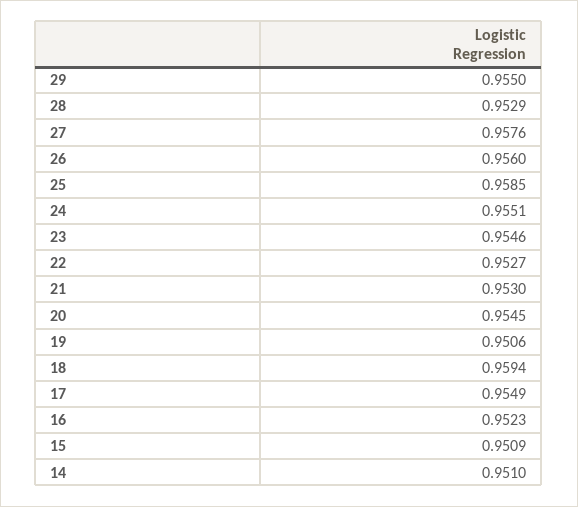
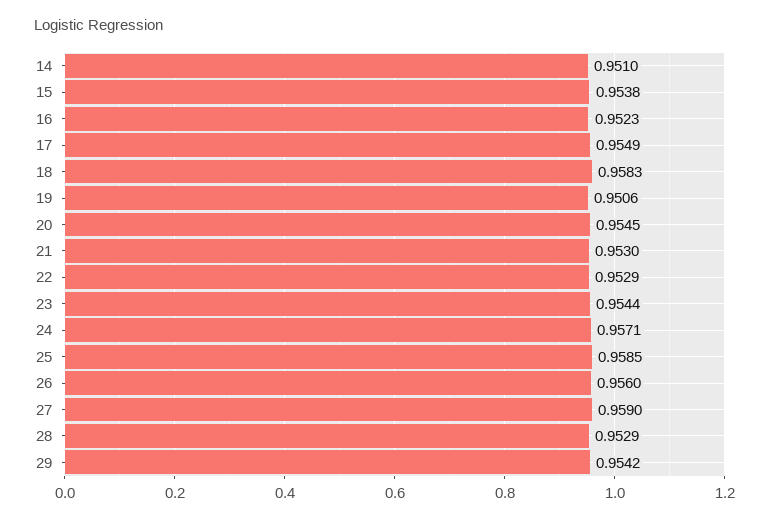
  {
-   "29": 0.955,
+   "29": 0.9542,
    "28": 0.9529,
-   "27": 0.9576,
+   "27": 0.959,
    "26": 0.956,
    "25": 0.9585,
-   "24": 0.9551,
+   "24": 0.9571,
-   "23": 0.9546,
+   "23": 0.9544,
-   "22": 0.9527,
+   "22": 0.9529,
    "21": 0.953,
    "20": 0.9545,
    "19": 0.9506,
-   "18": 0.9594,
+   "18": 0.9583,
    "17": 0.9549,
    "16": 0.9523,
-   "15": 0.9509,
+   "15": 0.9538,
    "14": 0.951
  }

